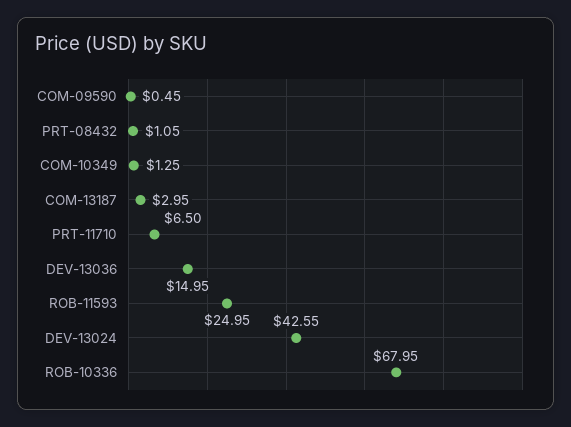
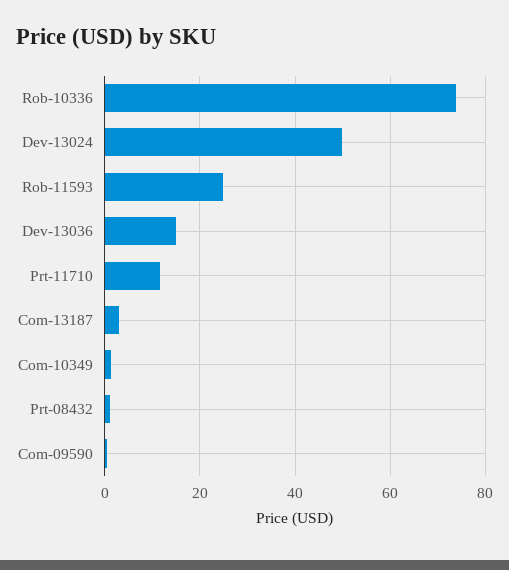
  {
    "COM-09590": 0.45,
    "PRT-08432": 1.05,
    "COM-10349": 1.25,
    "COM-13187": 2.95,
-   "PRT-11710": 6.5,
+   "PRT-11710": 12,
    "DEV-13036": 14.95,
    "ROB-11593": 24.95,
-   "DEV-13024": 42.55,
+   "DEV-13024": 50,
-   "ROB-10336": 67.95
+   "ROB-10336": 74
  }

